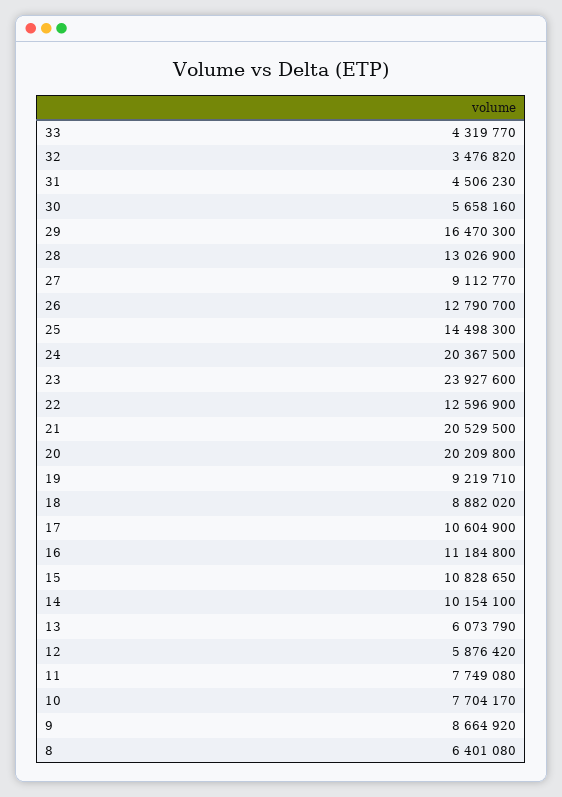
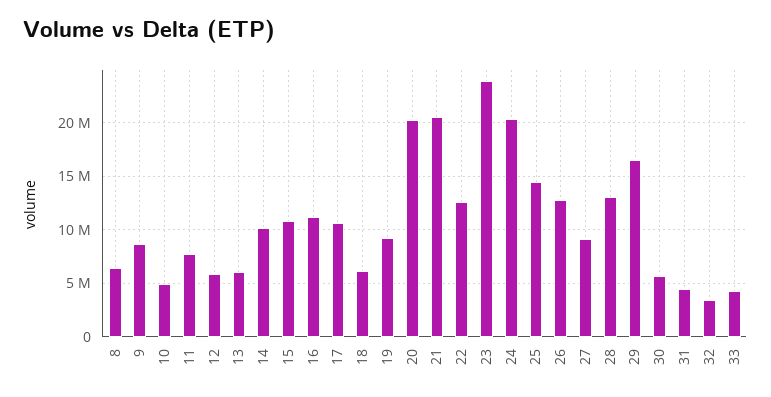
  {
    "33": 4319770,
    "32": 3476820,
    "31": 4506230,
    "30": 5658160,
    "29": 16470300,
    "28": 13026900,
    "27": 9112770,
    "26": 12790700,
    "25": 14498300,
    "24": 20367500,
    "23": 23927600,
    "22": 12596900,
    "21": 20529500,
    "20": 20209800,
    "19": 9219710,
-   "18": 8882020,
+   "18": 6000000,
    "17": 10604900,
    "16": 11184800,
    "15": 10828650,
    "14": 10154100,
    "13": 6073790,
    "12": 5876420,
    "11": 7749080,
-   "10": 7704170,
+   "10": 5000000,
    "9": 8664920,
    "8": 6401080
  }

